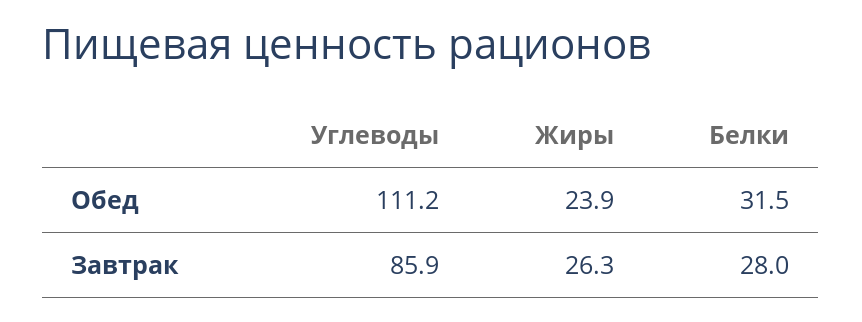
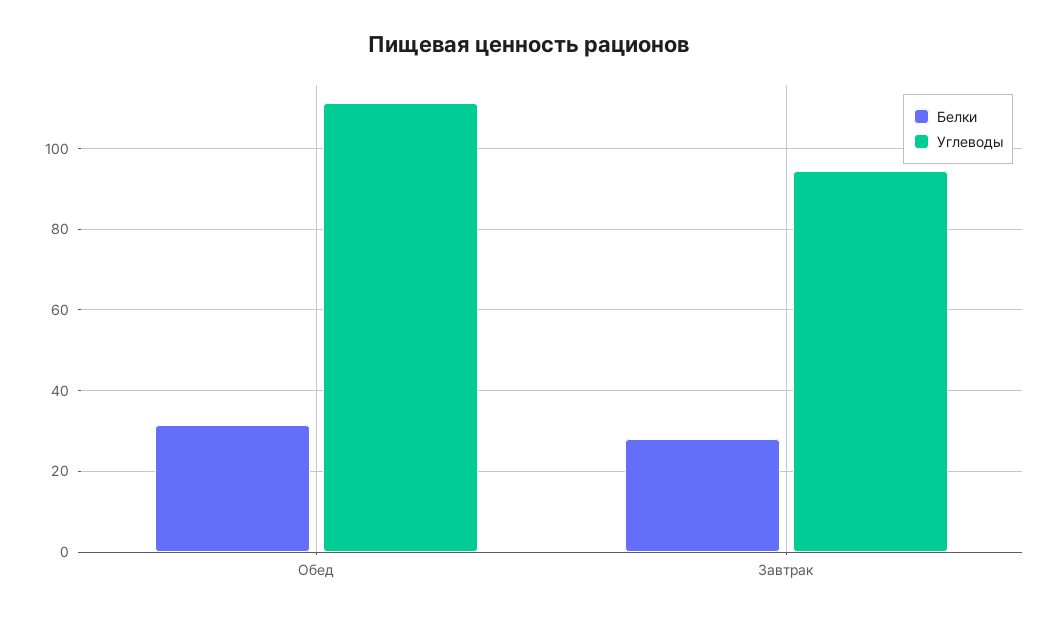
  {
    "Углеводы": {
      "Обед": 111.2,
-     "Завтрак": 85.9
+     "Завтрак": 94
    },
-   "Жиры": {
-     "Обед": 23.9,
-     "Завтрак": 26.3
-   },
    "Белки": {
      "Обед": 31.5,
      "Завтрак": 28
    }
  }

